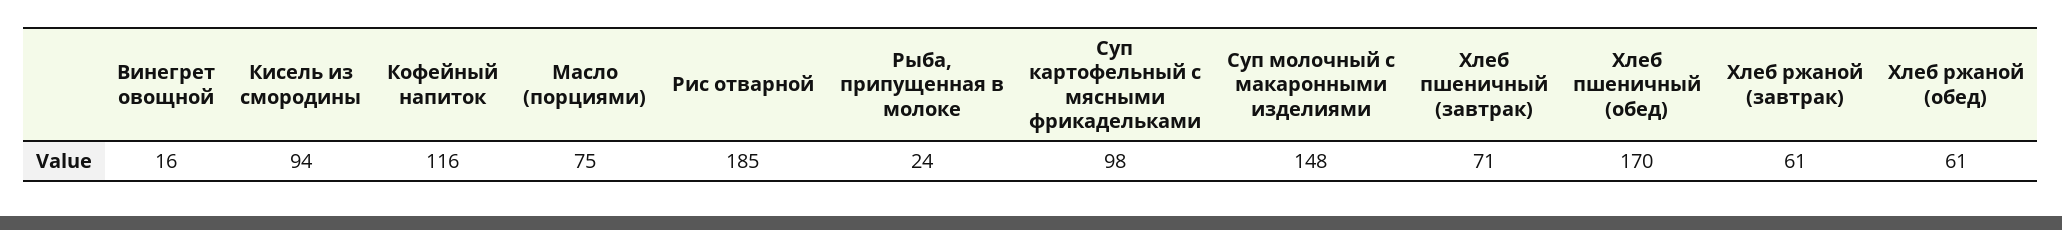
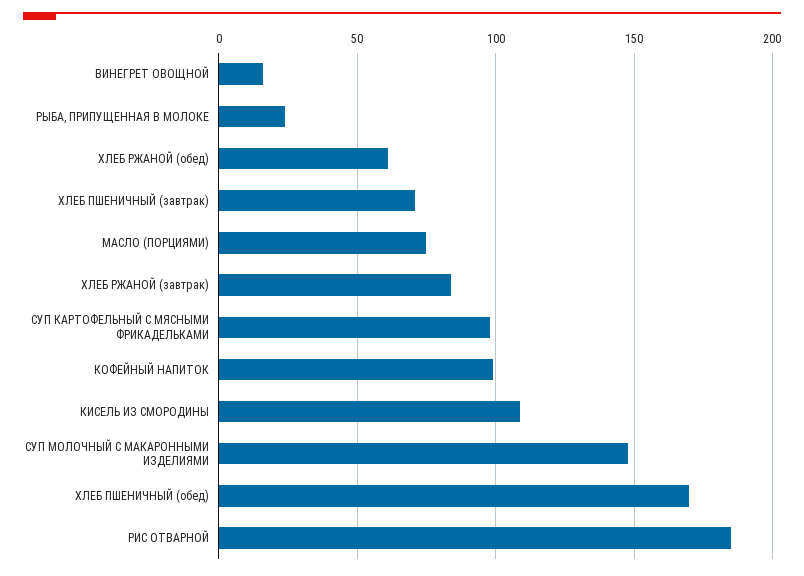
  {
    "Винегрет овощной": 16,
-   "Кисель из смородины": 94,
+   "Кисель из смородины": 110,
-   "Кофейный напиток": 116,
+   "Кофейный напиток": 100,
    "Масло (порциями)": 75,
    "Рис отварной": 185,
    "Рыба, припущенная в молоке": 24,
    "Суп картофельный с мясными фрикадельками": 98,
    "Суп молочный с макаронными изделиями": 148,
    "Хлеб пшеничный (завтрак)": 71,
    "Хлеб пшеничный (обед)": 170,
-   "Хлеб ржаной (завтрак)": 61,
+   "Хлеб ржаной (завтрак)": 85,
    "Хлеб ржаной (обед)": 61
  }

